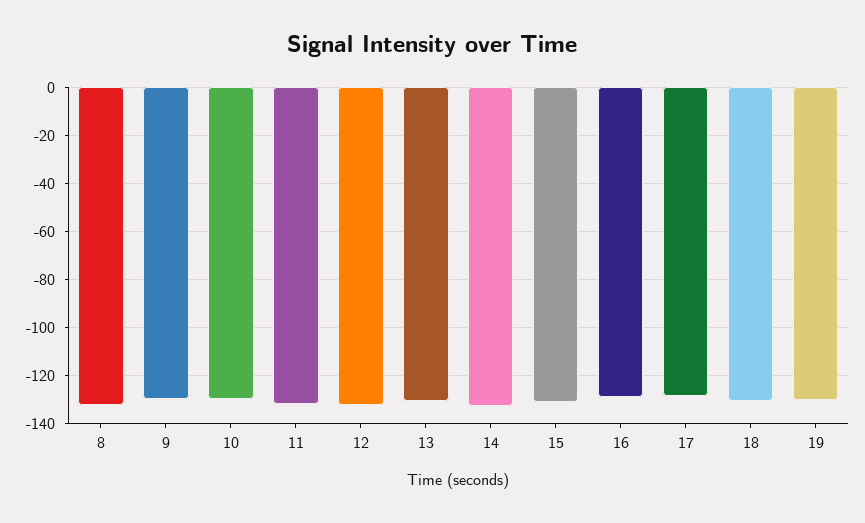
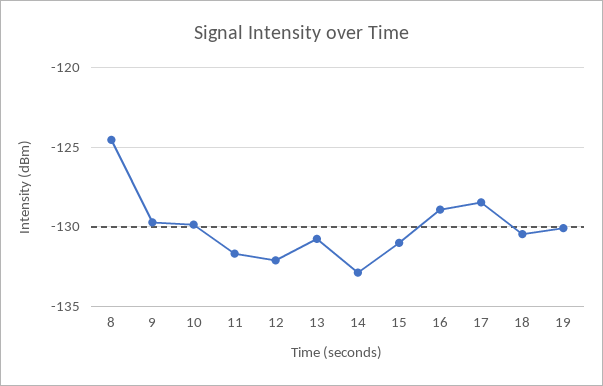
  {
-   "8": -132.5,
+   "8": -124.5,
    "9": -129.5,
    "10": -130,
    "11": -131.5,
    "12": -132,
    "13": -131,
    "14": -133,
    "15": -131,
    "16": -129,
    "17": -128.5,
    "18": -130.5,
    "19": -130
  }

